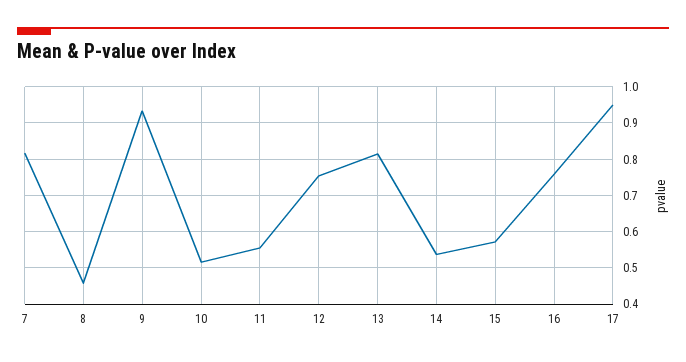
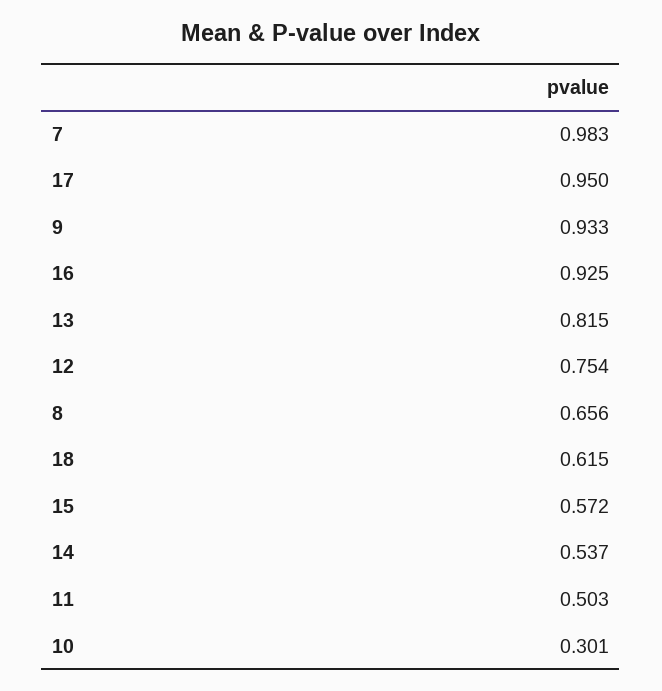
  {
-   "7": 0.82,
+   "7": 0.983,
-   "8": 0.46,
+   "8": 0.656,
    "9": 0.933,
-   "10": 0.52,
+   "10": 0.301,
-   "11": 0.56,
+   "11": 0.503,
    "12": 0.754,
    "13": 0.815,
    "14": 0.537,
    "15": 0.572,
-   "16": 0.76,
+   "16": 0.925,
-   "17": 0.95
+   "17": 0.95,
+   "18": 0.615
  }

